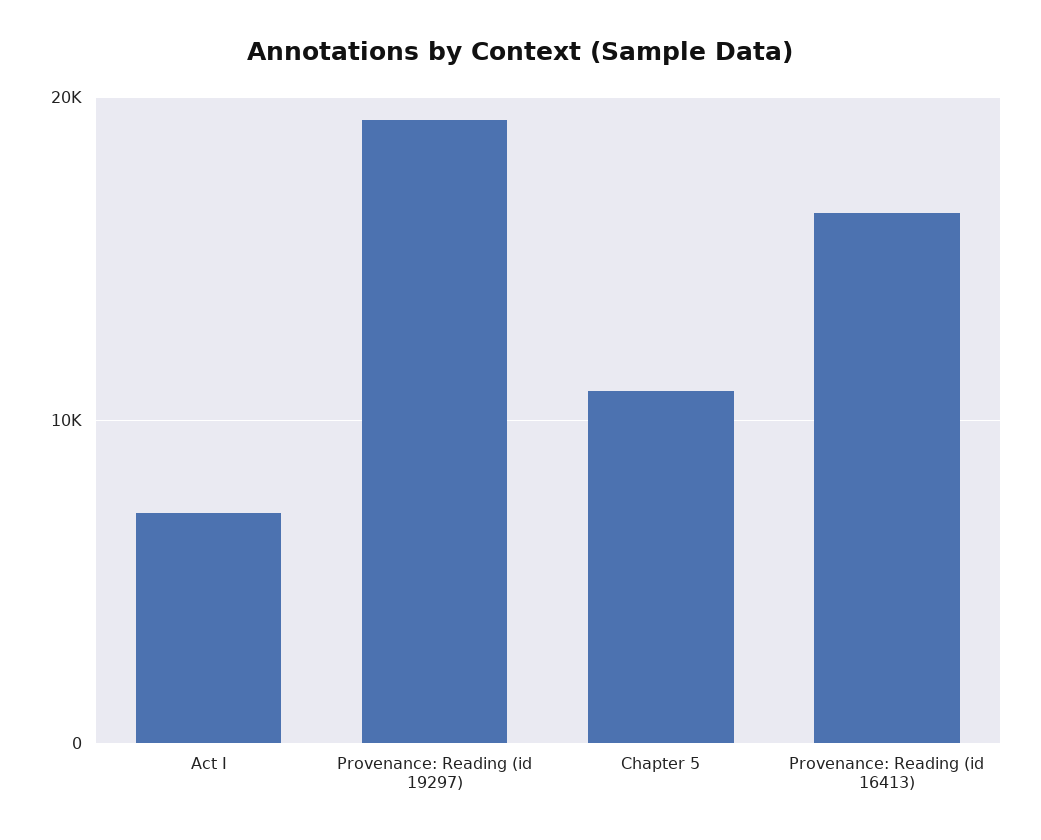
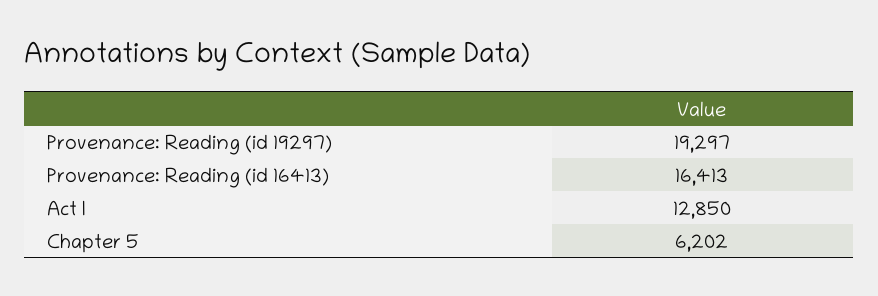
  {
-   "Act I": 7000,
+   "Act I": 12850,
    "Provenance: Reading (id 19297)": 19297,
-   "Chapter 5": 11000,
+   "Chapter 5": 6202,
    "Provenance: Reading (id 16413)": 16413
  }

